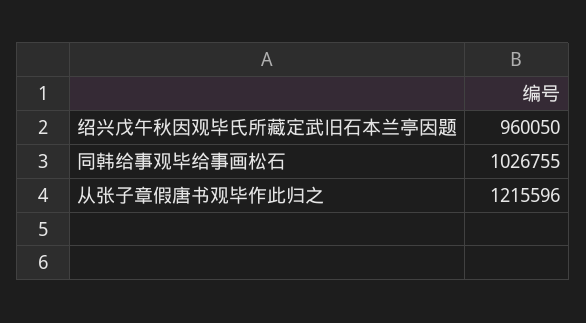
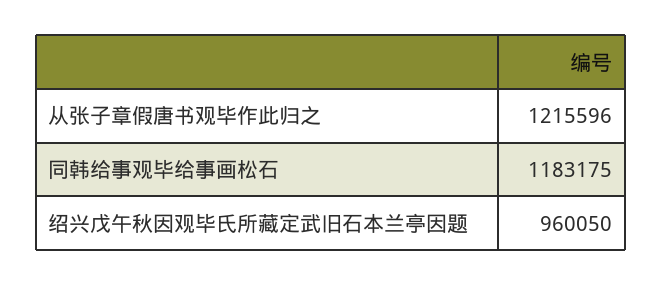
  {
    "绍兴戊午秋因观毕氏所藏定武旧石本兰亭因题": 960050,
-   "同韩给事观毕给事画松石": 1026755,
+   "同韩给事观毕给事画松石": 1183175,
    "从张子章假唐书观毕作此归之": 1215596
  }

